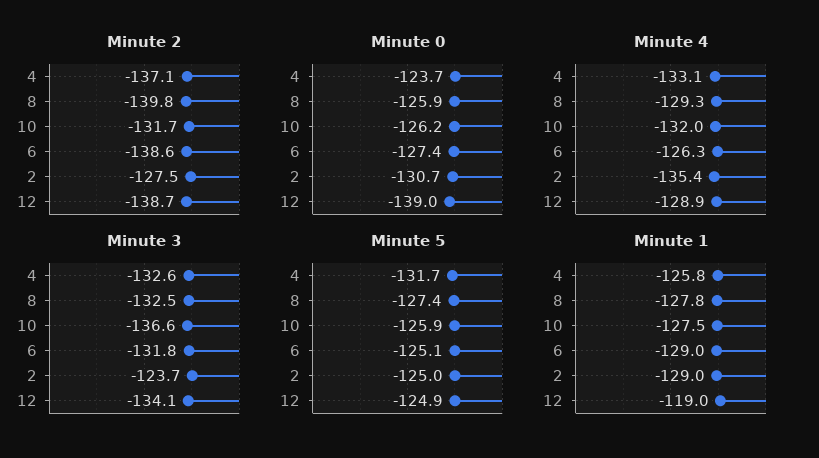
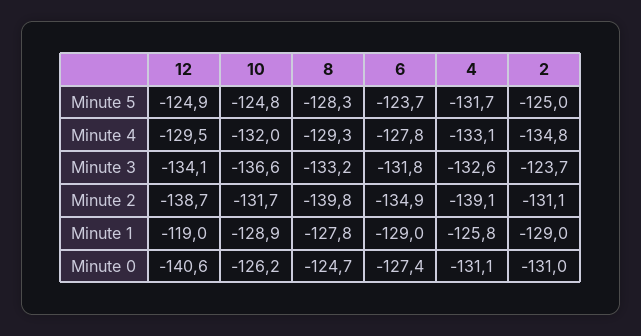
  {
    "Minute 2": {
-     "4": -137.1,
+     "4": -139.1,
      "8": -139.8,
      "10": -131.7,
-     "6": -138.6,
+     "6": -134.9,
-     "2": -127.5,
+     "2": -131.1,
      "12": -138.7
    },
    "Minute 0": {
-     "4": -123.7,
+     "4": -131.1,
-     "8": -125.9,
+     "8": -124.7,
      "10": -126.2,
      "6": -127.4,
-     "2": -130.7,
+     "2": -131,
-     "12": -139
+     "12": -140.6
    },
    "Minute 4": {
      "4": -133.1,
      "8": -129.3,
      "10": -132,
-     "6": -126.3,
+     "6": -127.8,
-     "2": -135.4,
+     "2": -134.8,
-     "12": -128.9
+     "12": -129.5
    },
    "Minute 3": {
      "4": -132.6,
-     "8": -132.5,
+     "8": -133.2,
      "10": -136.6,
      "6": -131.8,
      "2": -123.7,
      "12": -134.1
    },
    "Minute 5": {
      "4": -131.7,
-     "8": -127.4,
+     "8": -128.3,
-     "10": -125.9,
+     "10": -124.8,
-     "6": -125.1,
+     "6": -123.7,
      "2": -125,
      "12": -124.9
    },
    "Minute 1": {
      "4": -125.8,
      "8": -127.8,
-     "10": -127.5,
+     "10": -128.9,
      "6": -129,
      "2": -129,
      "12": -119
    }
  }

